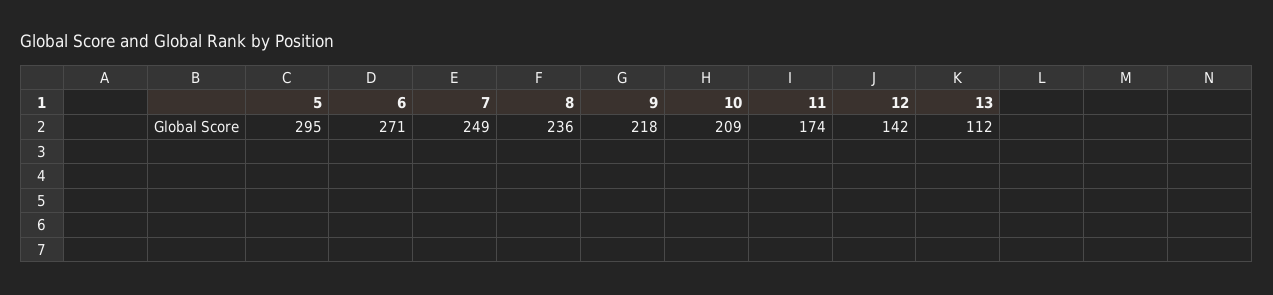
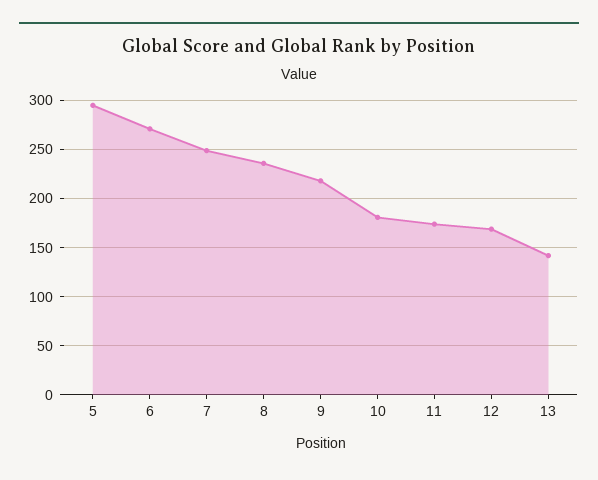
  {
    "5": 295,
    "6": 271,
    "7": 249,
    "8": 236,
    "9": 218,
-   "10": 209,
+   "10": 180,
    "11": 174,
-   "12": 142,
+   "12": 170,
-   "13": 112
+   "13": 140
  }

